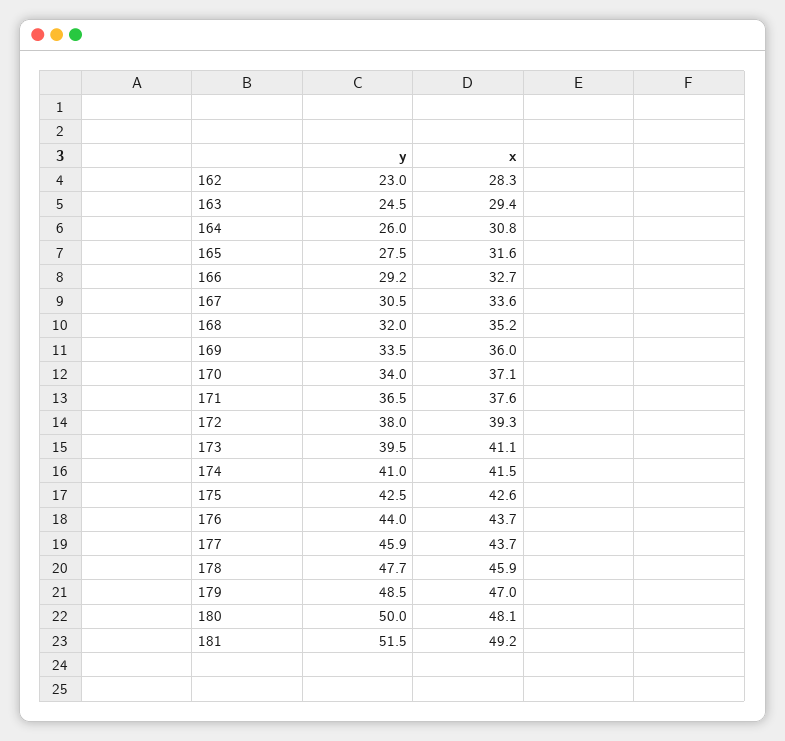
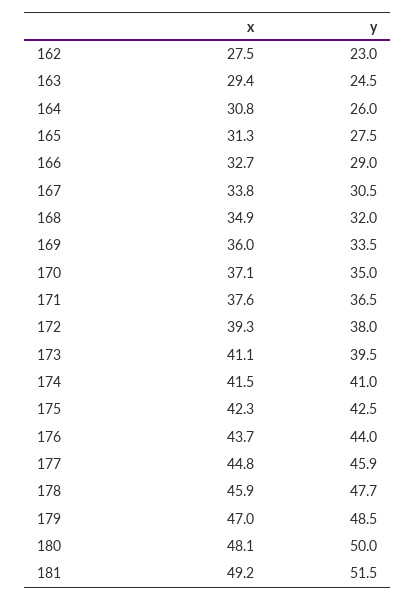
  {
    "y": {
      "162": 23,
      "163": 24.5,
      "164": 26,
      "165": 27.5,
-     "166": 29.2,
+     "166": 29,
      "167": 30.5,
      "168": 32,
      "169": 33.5,
-     "170": 34,
+     "170": 35,
      "171": 36.5,
      "172": 38,
      "173": 39.5,
      "174": 41,
      "175": 42.5,
      "176": 44,
      "177": 45.9,
      "178": 47.7,
      "179": 48.5,
      "180": 50,
      "181": 51.5
    },
    "x": {
-     "162": 28.3,
+     "162": 27.5,
      "163": 29.4,
      "164": 30.8,
-     "165": 31.6,
+     "165": 31.3,
      "166": 32.7,
-     "167": 33.6,
+     "167": 33.8,
-     "168": 35.2,
+     "168": 34.9,
      "169": 36,
      "170": 37.1,
      "171": 37.6,
      "172": 39.3,
      "173": 41.1,
      "174": 41.5,
-     "175": 42.6,
+     "175": 42.3,
      "176": 43.7,
-     "177": 43.7,
+     "177": 44.8,
      "178": 45.9,
      "179": 47,
      "180": 48.1,
      "181": 49.2
    }
  }

